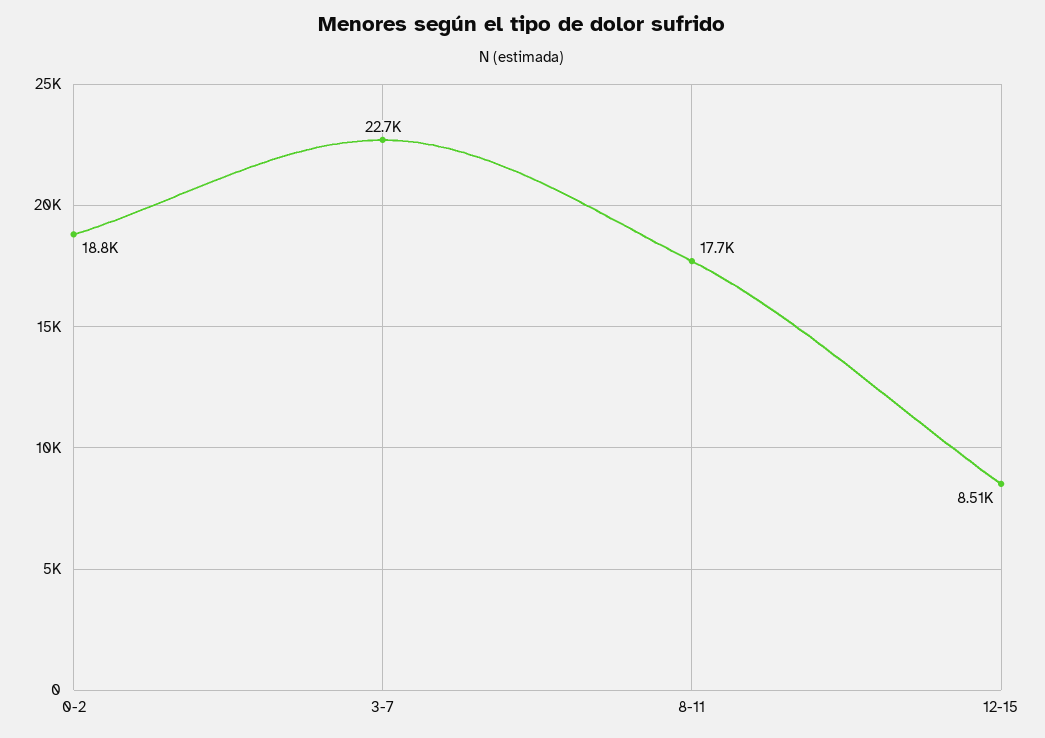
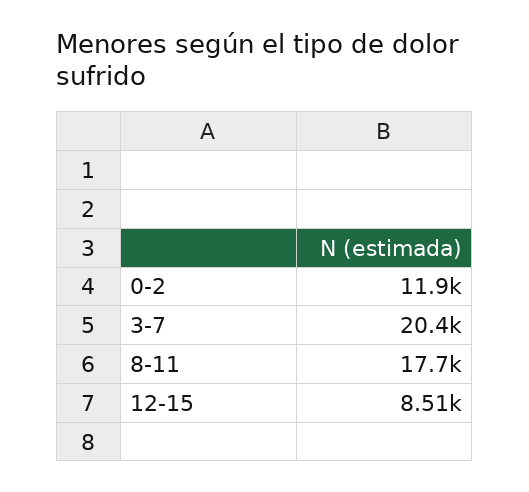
  {
-   "0-2": 18800,
+   "0-2": 11900,
-   "3-7": 22700,
+   "3-7": 20400,
    "8-11": 17700,
    "12-15": 8510
  }

